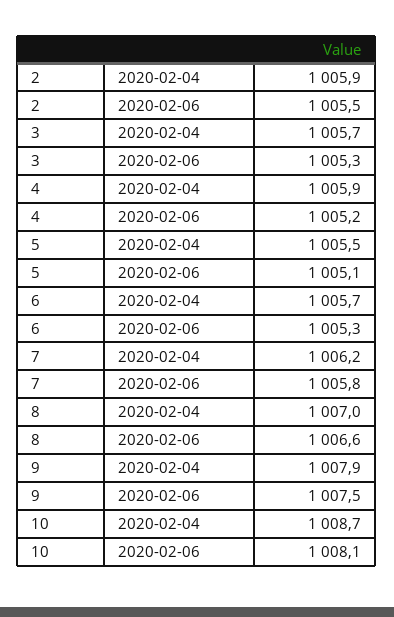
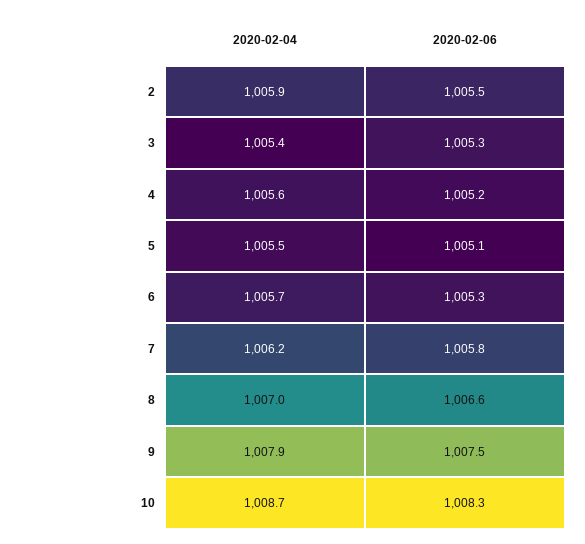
  {
    "2": {
      "2020-02-04": 1005.9,
      "2020-02-06": 1005.5
    },
    "3": {
-     "2020-02-04": 1005.7,
+     "2020-02-04": 1005.4,
      "2020-02-06": 1005.3
    },
    "4": {
-     "2020-02-04": 1005.9,
+     "2020-02-04": 1005.6,
      "2020-02-06": 1005.2
    },
    "5": {
      "2020-02-04": 1005.5,
      "2020-02-06": 1005.1
    },
    "6": {
      "2020-02-04": 1005.7,
      "2020-02-06": 1005.3
    },
    "7": {
      "2020-02-04": 1006.2,
      "2020-02-06": 1005.8
    },
    "8": {
      "2020-02-04": 1007,
      "2020-02-06": 1006.6
    },
    "9": {
      "2020-02-04": 1007.9,
      "2020-02-06": 1007.5
    },
    "10": {
      "2020-02-04": 1008.7,
-     "2020-02-06": 1008.1
+     "2020-02-06": 1008.3
    }
  }

